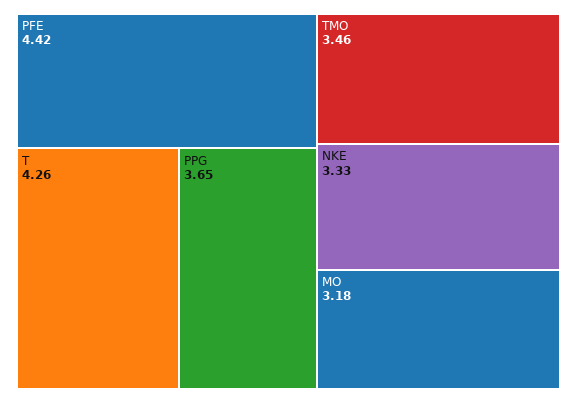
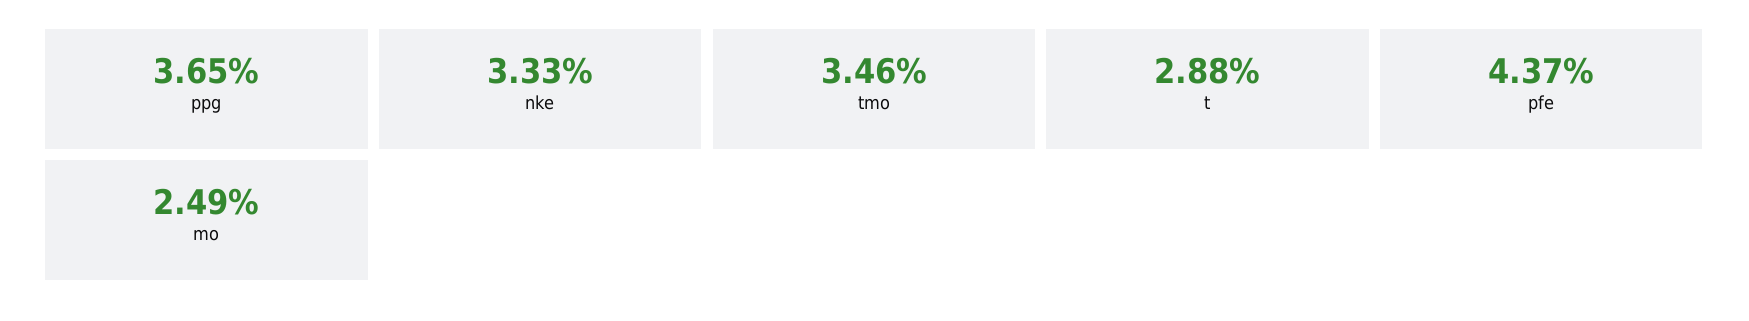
  {
-   "PFE": 4.42,
+   "PFE": 4.37,
-   "T": 4.26,
+   "T": 2.88,
    "PPG": 3.65,
    "TMO": 3.46,
    "NKE": 3.33,
-   "MO": 3.18
+   "MO": 2.49
  }

